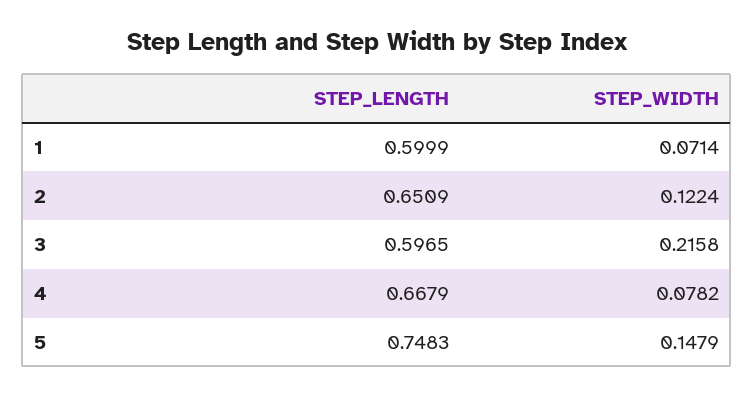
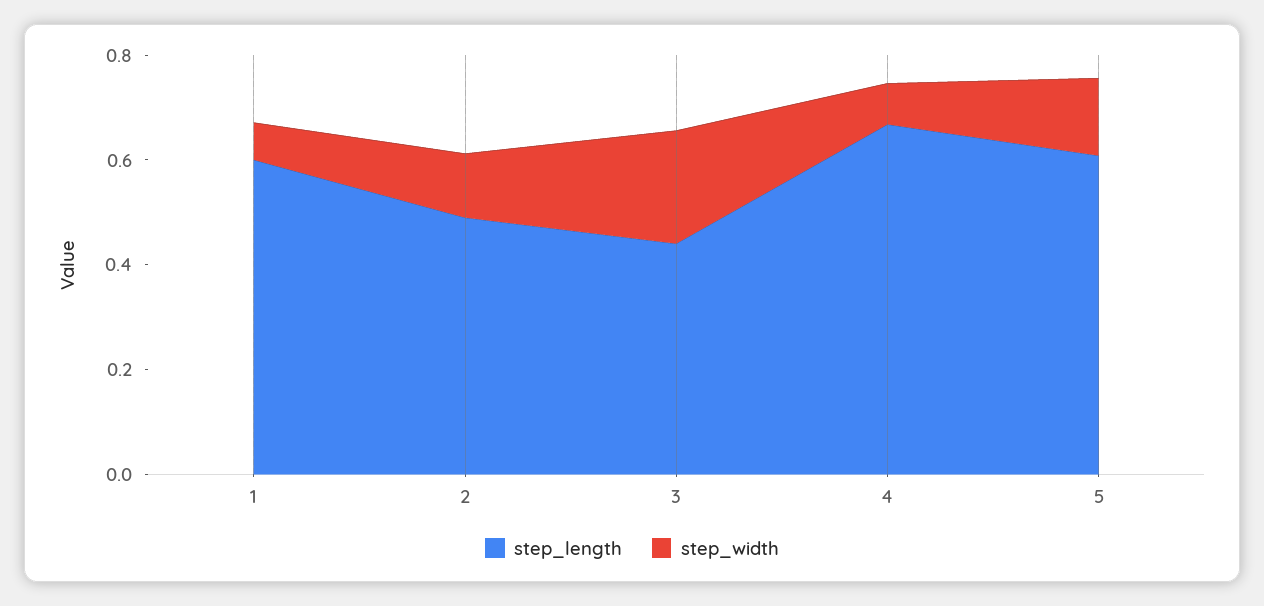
  {
    "STEP_LENGTH": {
      "1": 0.5999,
-     "2": 0.6509,
+     "2": 0.5,
-     "3": 0.5965,
+     "3": 0.45,
      "4": 0.6679,
-     "5": 0.7483
+     "5": 0.6
    },
    "STEP_WIDTH": {
      "1": 0.0714,
      "2": 0.1224,
      "3": 0.2158,
      "4": 0.0782,
      "5": 0.1479
    }
  }

